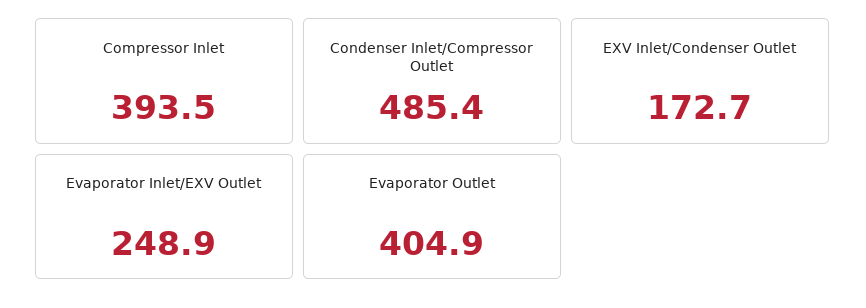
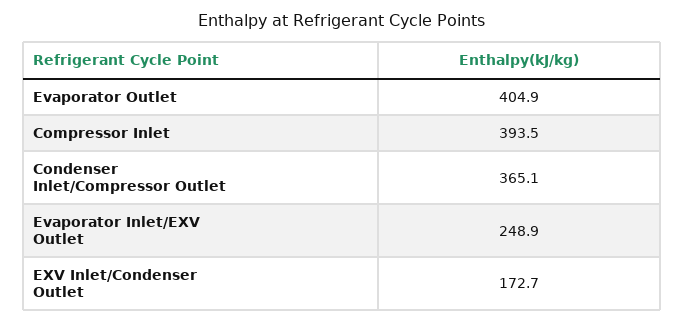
  {
    "Compressor Inlet": 393.5,
-   "Condenser Inlet/Compressor Outlet": 485.4,
+   "Condenser Inlet/Compressor Outlet": 365.1,
    "EXV Inlet/Condenser Outlet": 172.7,
    "Evaporator Inlet/EXV Outlet": 248.9,
    "Evaporator Outlet": 404.9
  }

